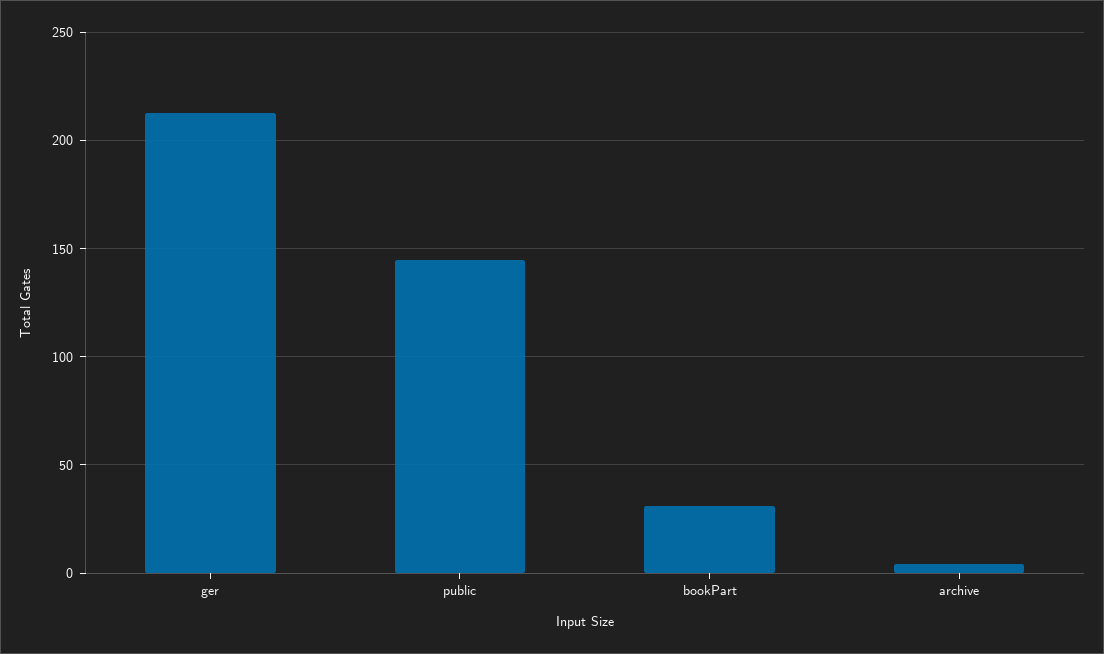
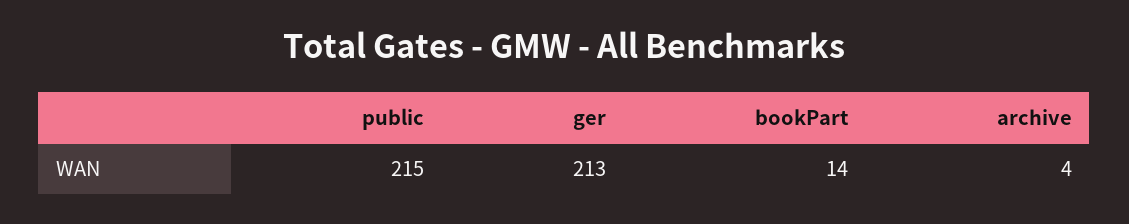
  {
    "ger": 213,
-   "public": 145,
+   "public": 215,
-   "bookPart": 30,
+   "bookPart": 14,
    "archive": 4
  }

